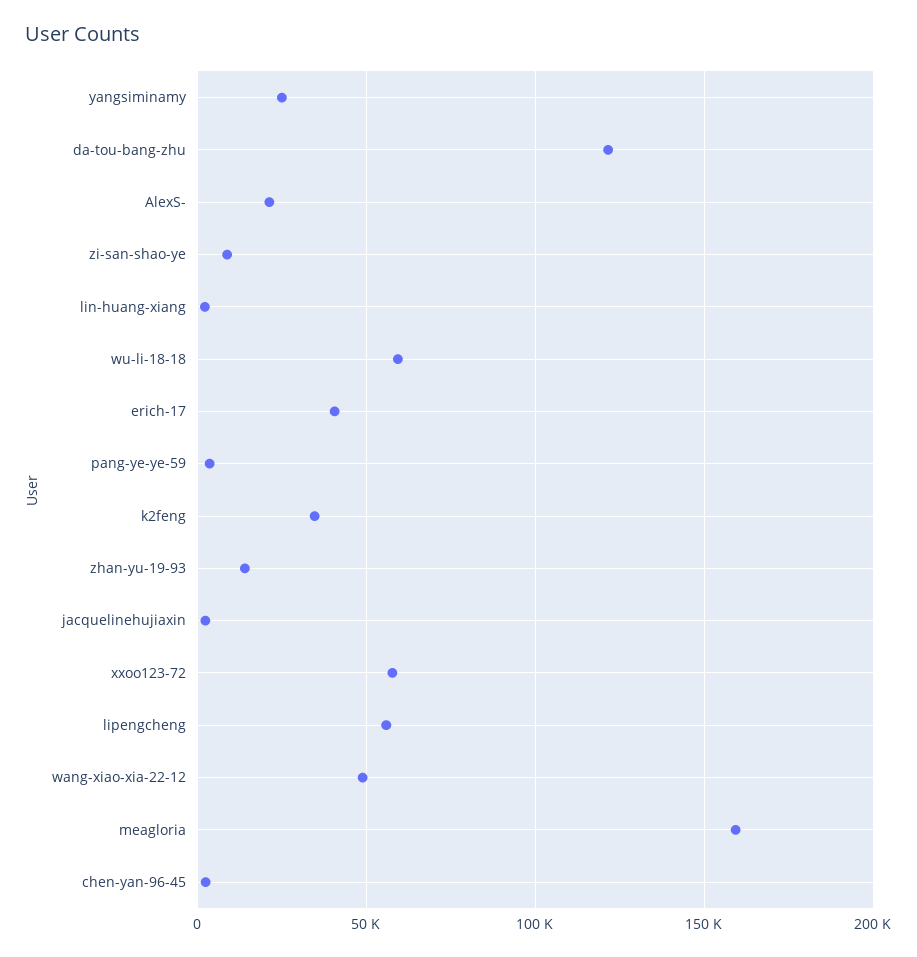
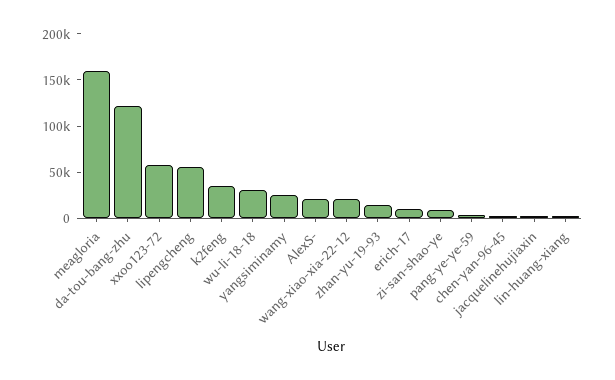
  {
    "yangsiminamy": 25000,
    "da-tou-bang-zhu": 120000,
    "AlexS-": 20000,
    "zi-san-shao-ye": 10000,
    "lin-huang-xiang": 0,
-   "wu-li-18-18": 60000,
+   "wu-li-18-18": 30000,
-   "erich-17": 40000,
+   "erich-17": 10000,
    "pang-ye-ye-59": 5000,
    "k2feng": 35000,
    "zhan-yu-19-93": 15000,
    "jacquelinehujiaxin": 0,
    "xxoo123-72": 60000,
    "lipengcheng": 55000,
-   "wang-xiao-xia-22-12": 50000,
+   "wang-xiao-xia-22-12": 20000,
    "meagloria": 160000,
    "chen-yan-96-45": 0
  }

